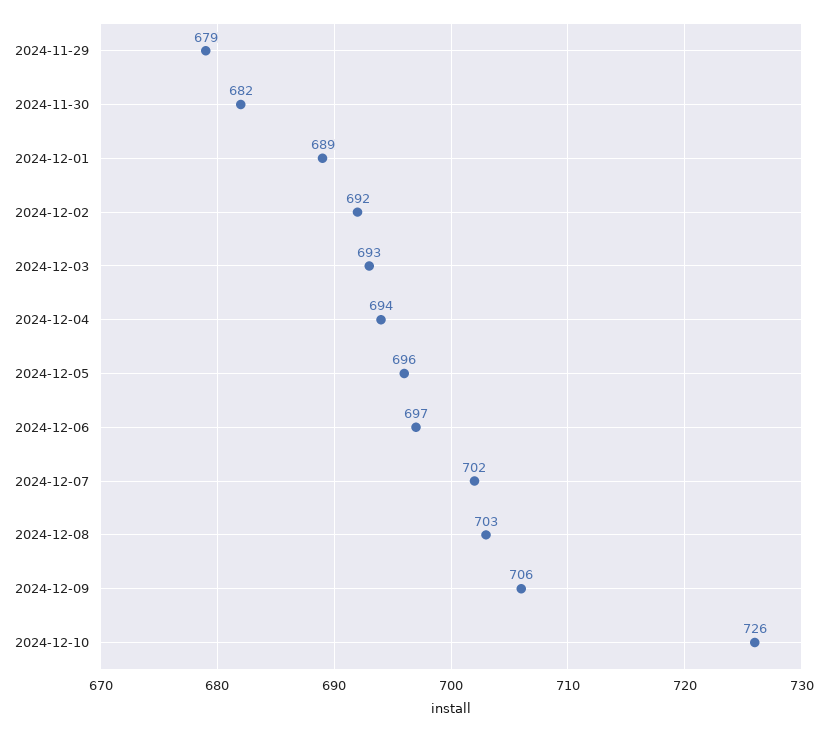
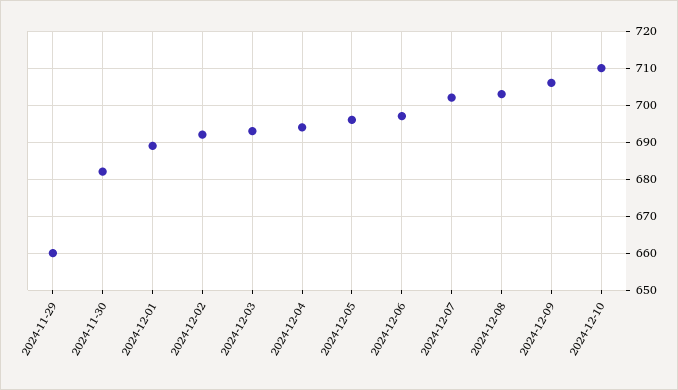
  {
-   "2024-11-29": 679,
+   "2024-11-29": 660,
    "2024-11-30": 682,
    "2024-12-01": 689,
    "2024-12-02": 692,
    "2024-12-03": 693,
    "2024-12-04": 694,
    "2024-12-05": 696,
    "2024-12-06": 697,
    "2024-12-07": 702,
    "2024-12-08": 703,
    "2024-12-09": 706,
-   "2024-12-10": 726
+   "2024-12-10": 710
  }

